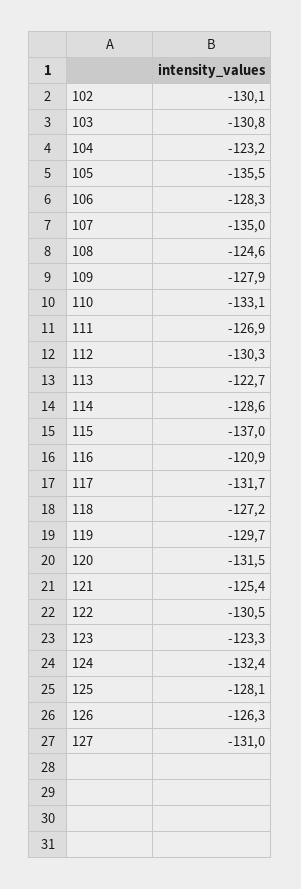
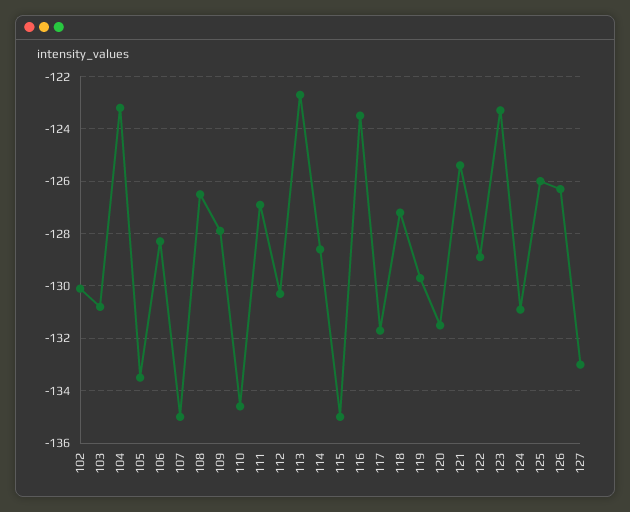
  {
    "102": -130.1,
    "103": -130.8,
    "104": -123.2,
-   "105": -135.5,
+   "105": -133.5,
    "106": -128.3,
    "107": -135,
-   "108": -124.6,
+   "108": -126.5,
    "109": -127.9,
-   "110": -133.1,
+   "110": -134.5,
    "111": -126.9,
    "112": -130.3,
    "113": -122.7,
    "114": -128.6,
-   "115": -137,
+   "115": -135,
-   "116": -120.9,
+   "116": -123.5,
    "117": -131.7,
    "118": -127.2,
    "119": -129.7,
    "120": -131.5,
    "121": -125.4,
-   "122": -130.5,
+   "122": -129,
    "123": -123.3,
-   "124": -132.4,
+   "124": -131,
-   "125": -128.1,
+   "125": -126,
    "126": -126.3,
-   "127": -131
+   "127": -133
  }

